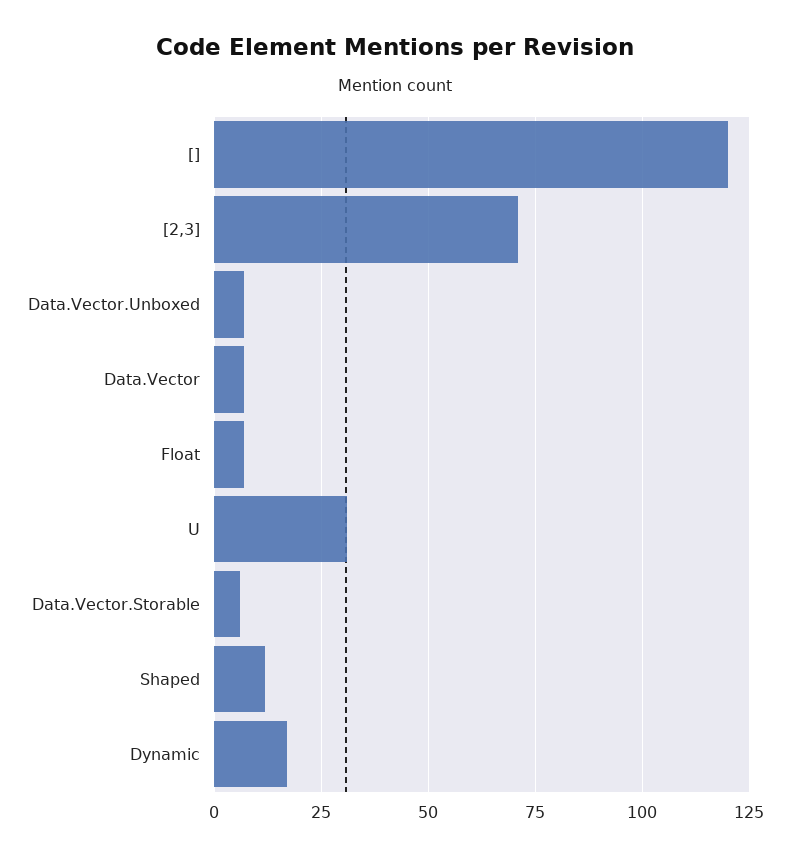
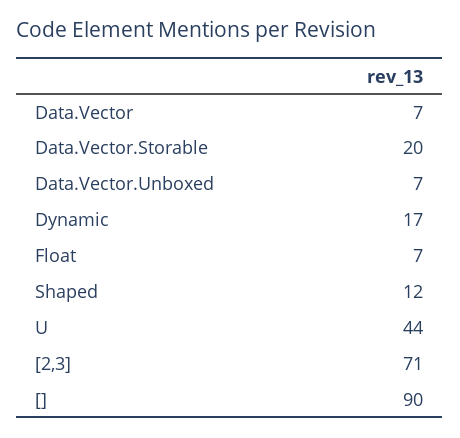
  {
-   "[]": 120,
+   "[]": 90,
    "[2,3]": 71,
    "Data.Vector.Unboxed": 7,
    "Data.Vector": 7,
    "Float": 7,
-   "U": 30,
+   "U": 44,
-   "Data.Vector.Storable": 5,
+   "Data.Vector.Storable": 20,
    "Shaped": 12,
    "Dynamic": 17
  }

